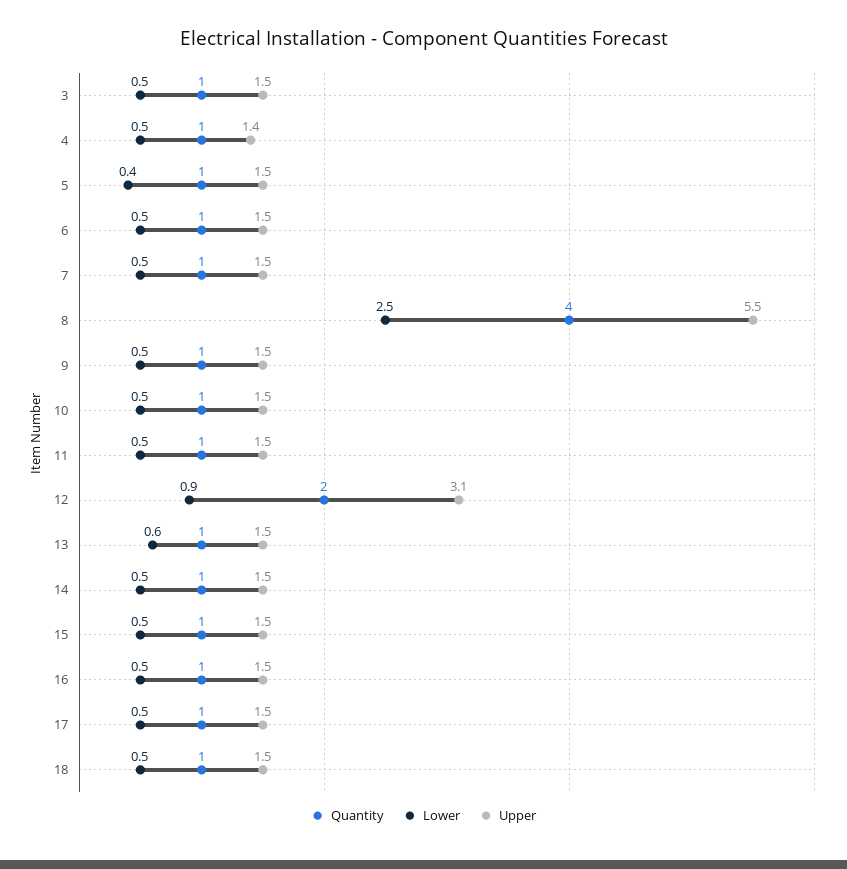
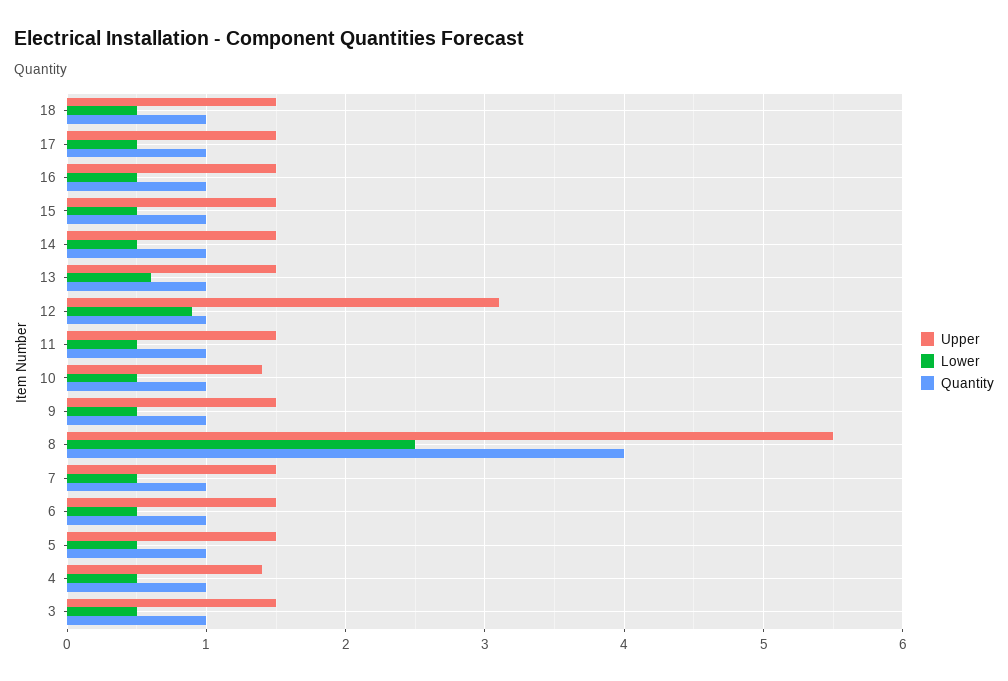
  {
    "Quantity": {
      "3": 1,
      "4": 1,
      "5": 1,
      "6": 1,
      "7": 1,
      "8": 4,
      "9": 1,
      "10": 1,
      "11": 1,
-     "12": 2,
+     "12": 1,
      "13": 1,
      "14": 1,
      "15": 1,
      "16": 1,
      "17": 1,
      "18": 1
    },
    "Lower": {
      "3": 0.5,
      "4": 0.5,
-     "5": 0.4,
+     "5": 0.5,
      "6": 0.5,
      "7": 0.5,
      "8": 2.5,
      "9": 0.5,
      "10": 0.5,
      "11": 0.5,
      "12": 0.9,
      "13": 0.6,
      "14": 0.5,
      "15": 0.5,
      "16": 0.5,
      "17": 0.5,
      "18": 0.5
    },
    "Upper": {
      "3": 1.5,
      "4": 1.4,
      "5": 1.5,
      "6": 1.5,
      "7": 1.5,
      "8": 5.5,
      "9": 1.5,
-     "10": 1.5,
+     "10": 1.4,
      "11": 1.5,
      "12": 3.1,
      "13": 1.5,
      "14": 1.5,
      "15": 1.5,
      "16": 1.5,
      "17": 1.5,
      "18": 1.5
    }
  }

